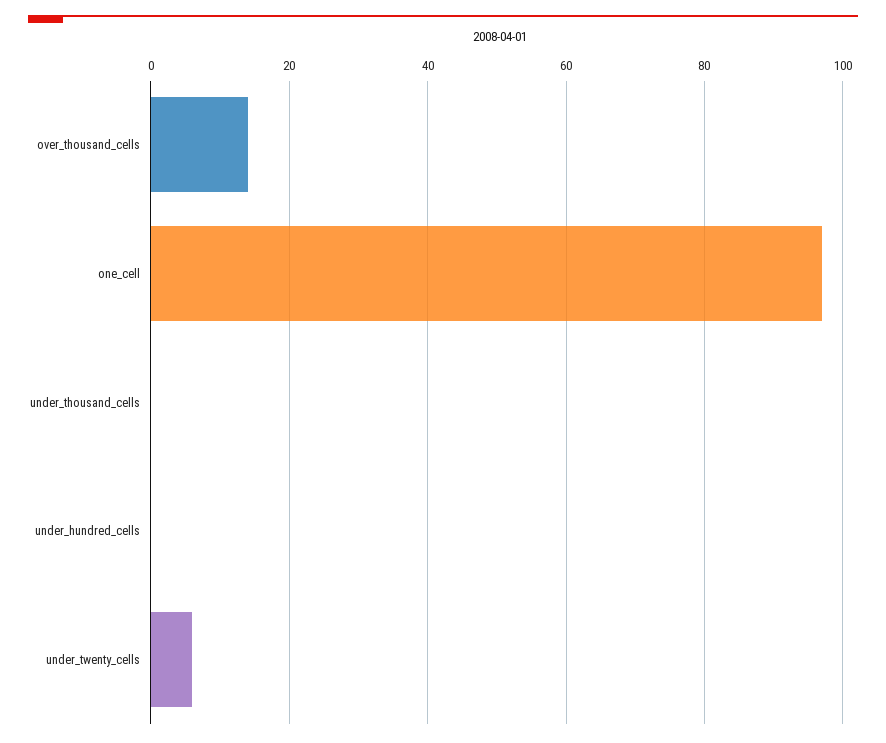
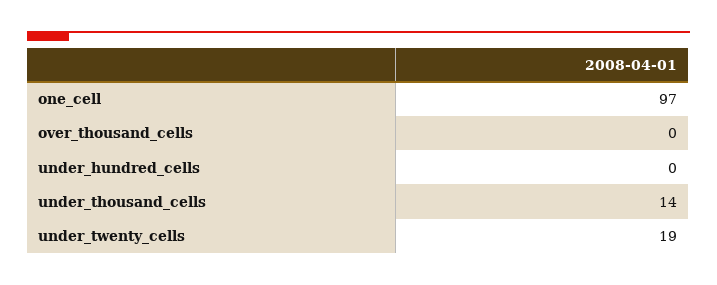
  {
-   "over_thousand_cells": 15,
+   "over_thousand_cells": 0,
    "one_cell": 97,
-   "under_thousand_cells": 0,
+   "under_thousand_cells": 14,
    "under_hundred_cells": 0,
-   "under_twenty_cells": 5
+   "under_twenty_cells": 19
  }

